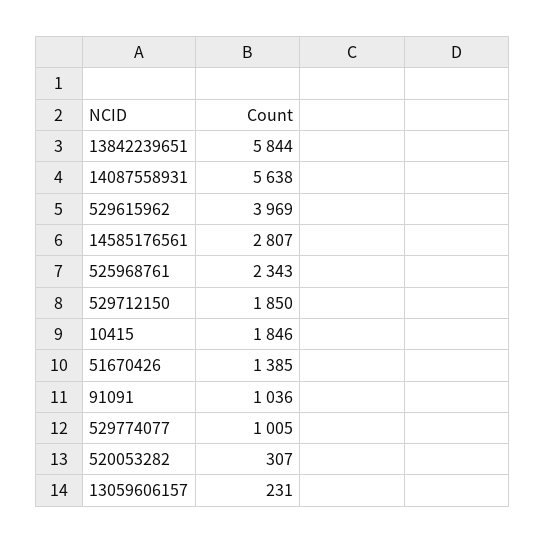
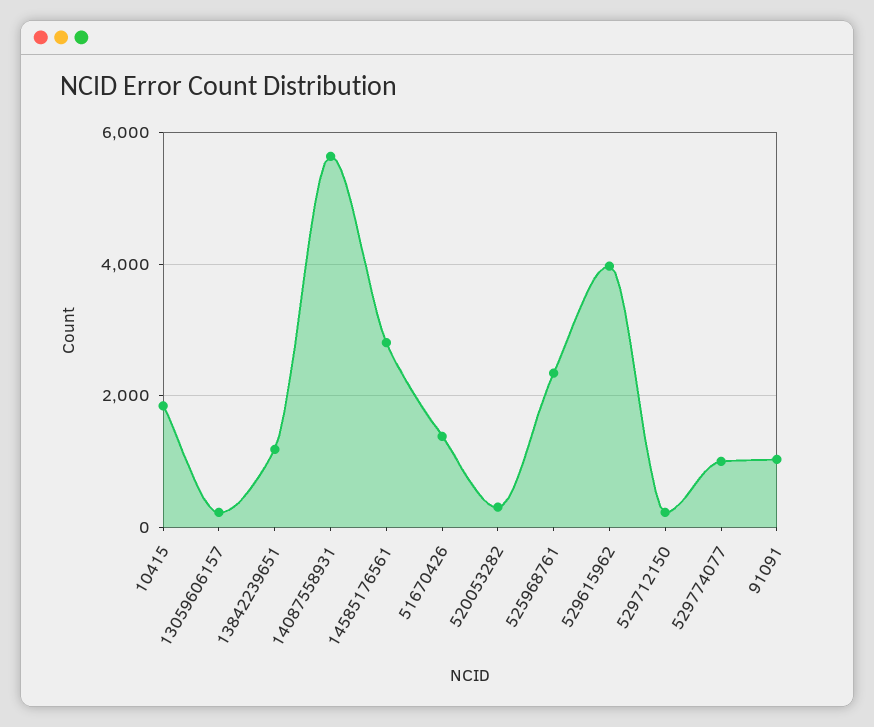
  {
-   "13842239651": 5844,
+   "13842239651": 1200,
    "14087558931": 5638,
    "529615962": 3969,
    "14585176561": 2807,
    "525968761": 2343,
-   "529712150": 1850,
+   "529712150": 200,
    "10415": 1846,
    "51670426": 1385,
    "91091": 1036,
    "529774077": 1005,
    "520053282": 307,
    "13059606157": 231
  }

